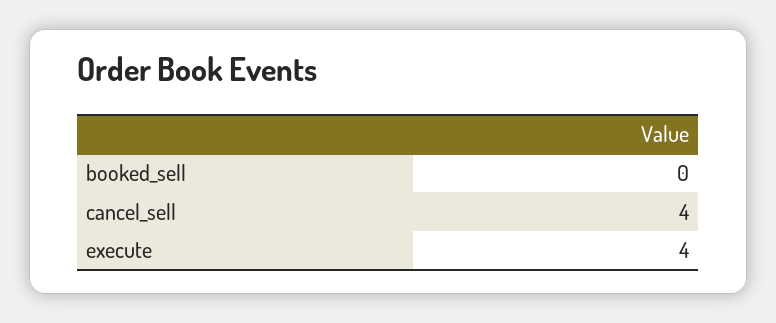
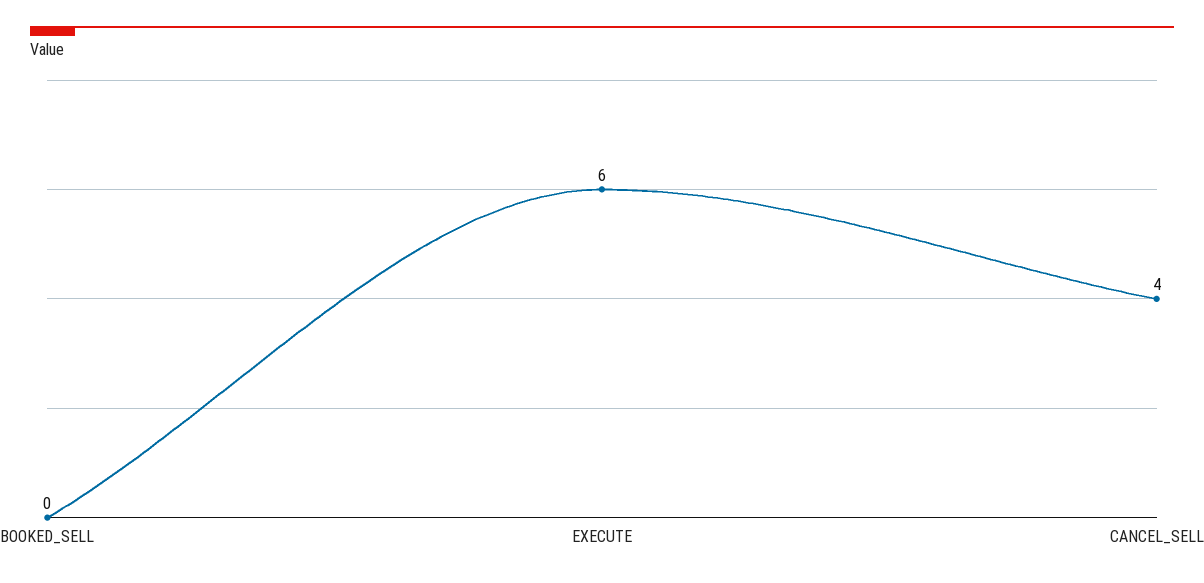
  {
    "booked_sell": 0,
    "cancel_sell": 4,
-   "execute": 4
+   "execute": 6
  }

